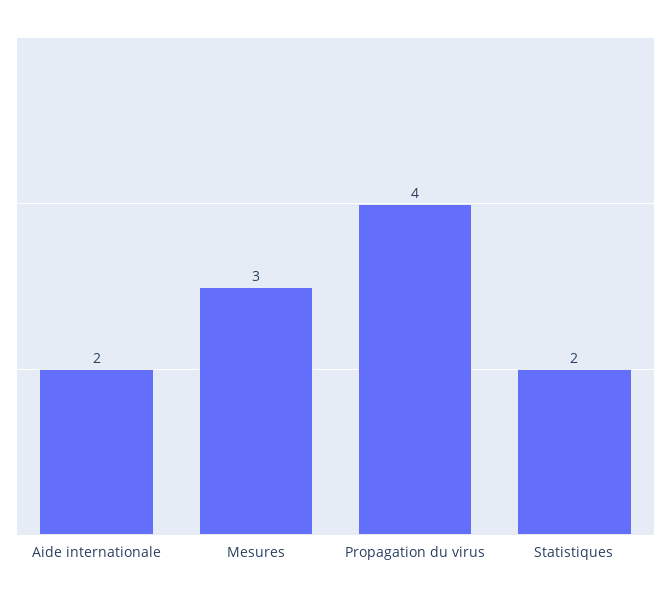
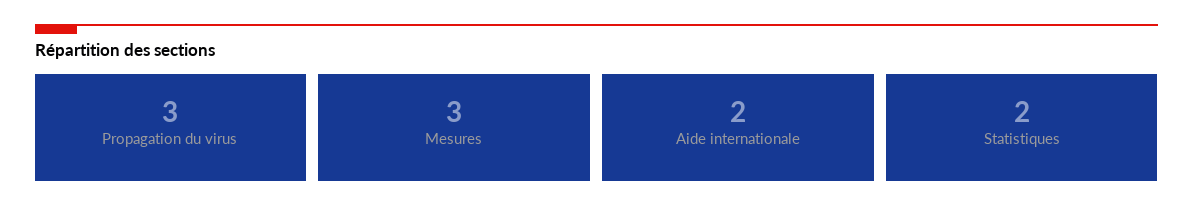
  {
    "Aide internationale": 2,
    "Mesures": 3,
-   "Propagation du virus": 4,
+   "Propagation du virus": 3,
    "Statistiques": 2
  }

